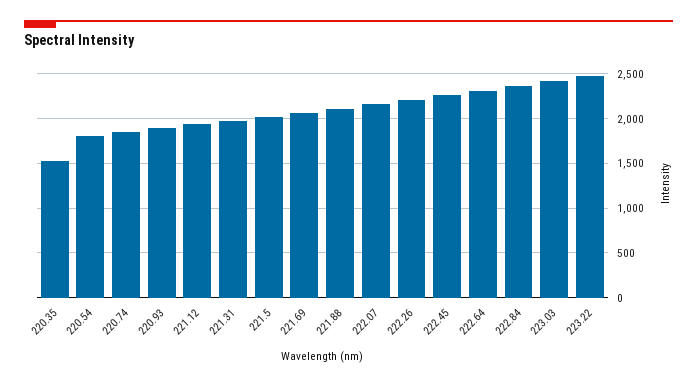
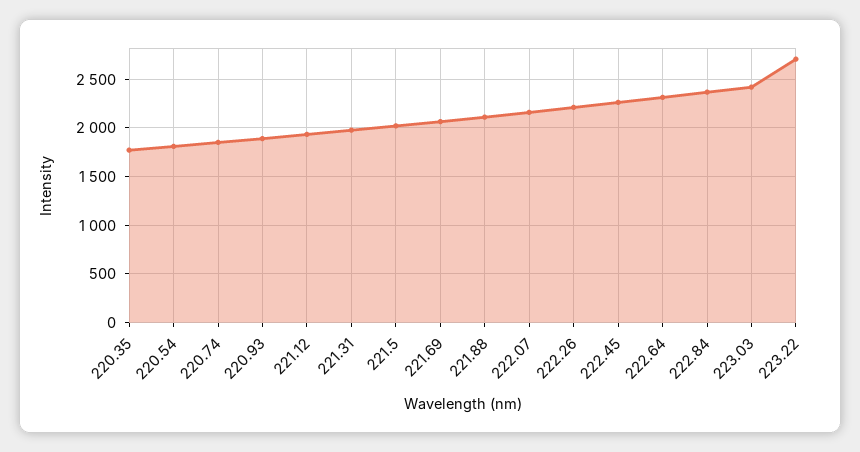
  {
-   "220.35": 1500,
+   "220.35": 1800,
    "220.54": 1800,
    "220.74": 1900,
    "220.93": 1900,
    "221.12": 1900,
    "221.31": 2000,
    "221.5": 2000,
    "221.69": 2100,
    "221.88": 2100,
    "222.07": 2200,
    "222.26": 2200,
    "222.45": 2300,
    "222.64": 2300,
    "222.84": 2400,
    "223.03": 2400,
-   "223.22": 2500
+   "223.22": 2700
  }

